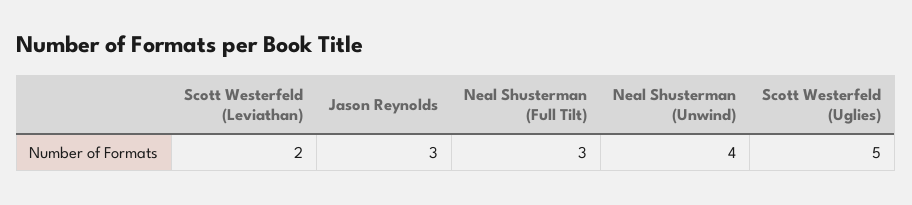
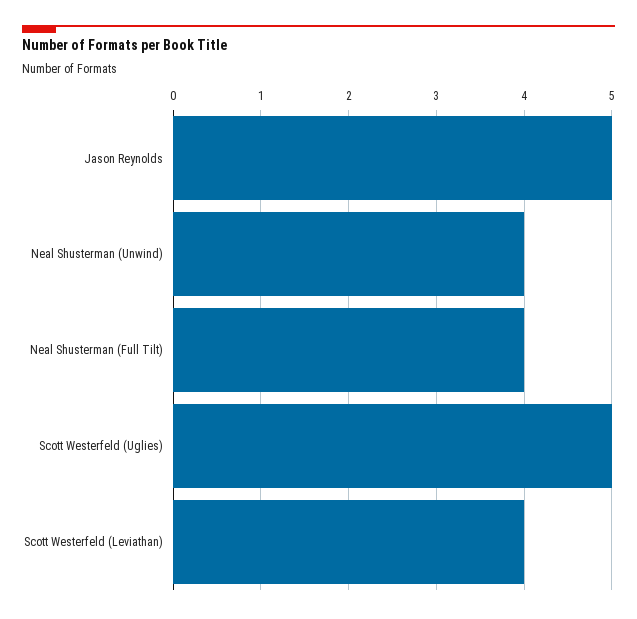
  {
-   "Scott Westerfeld (Leviathan)": 2,
+   "Scott Westerfeld (Leviathan)": 4,
-   "Jason Reynolds": 3,
+   "Jason Reynolds": 5,
-   "Neal Shusterman (Full Tilt)": 3,
+   "Neal Shusterman (Full Tilt)": 4,
    "Neal Shusterman (Unwind)": 4,
    "Scott Westerfeld (Uglies)": 5
  }

